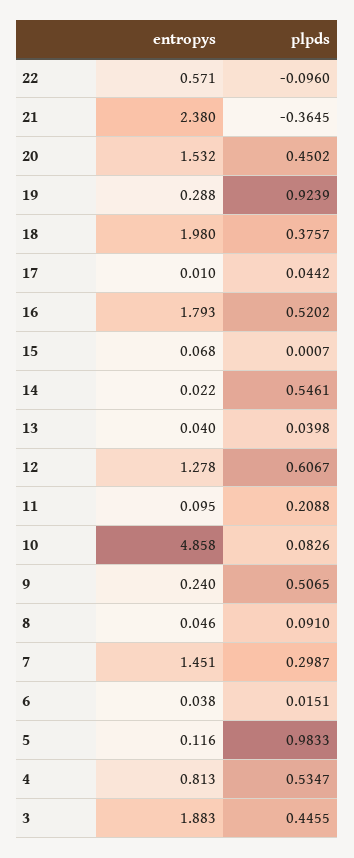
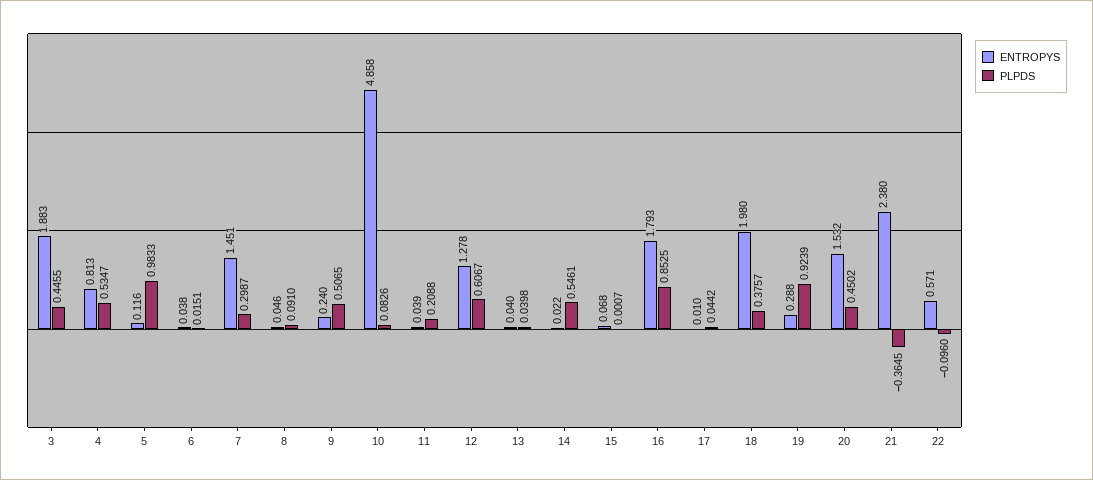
  {
    "entropys": {
      "22": 0.571,
      "21": 2.38,
      "20": 1.532,
      "19": 0.288,
      "18": 1.98,
      "17": 0.01,
      "16": 1.793,
      "15": 0.068,
      "14": 0.022,
      "13": 0.04,
      "12": 1.278,
-     "11": 0.095,
+     "11": 0.039,
      "10": 4.858,
      "9": 0.24,
      "8": 0.046,
      "7": 1.451,
      "6": 0.038,
      "5": 0.116,
      "4": 0.813,
      "3": 1.883
    },
    "plpds": {
      "22": -0.096,
      "21": -0.3645,
      "20": 0.4502,
      "19": 0.9239,
      "18": 0.3757,
      "17": 0.0442,
-     "16": 0.5202,
+     "16": 0.8525,
      "15": 0.0007,
      "14": 0.5461,
      "13": 0.0398,
      "12": 0.6067,
      "11": 0.2088,
      "10": 0.0826,
      "9": 0.5065,
      "8": 0.091,
      "7": 0.2987,
      "6": 0.0151,
      "5": 0.9833,
      "4": 0.5347,
      "3": 0.4455
    }
  }

